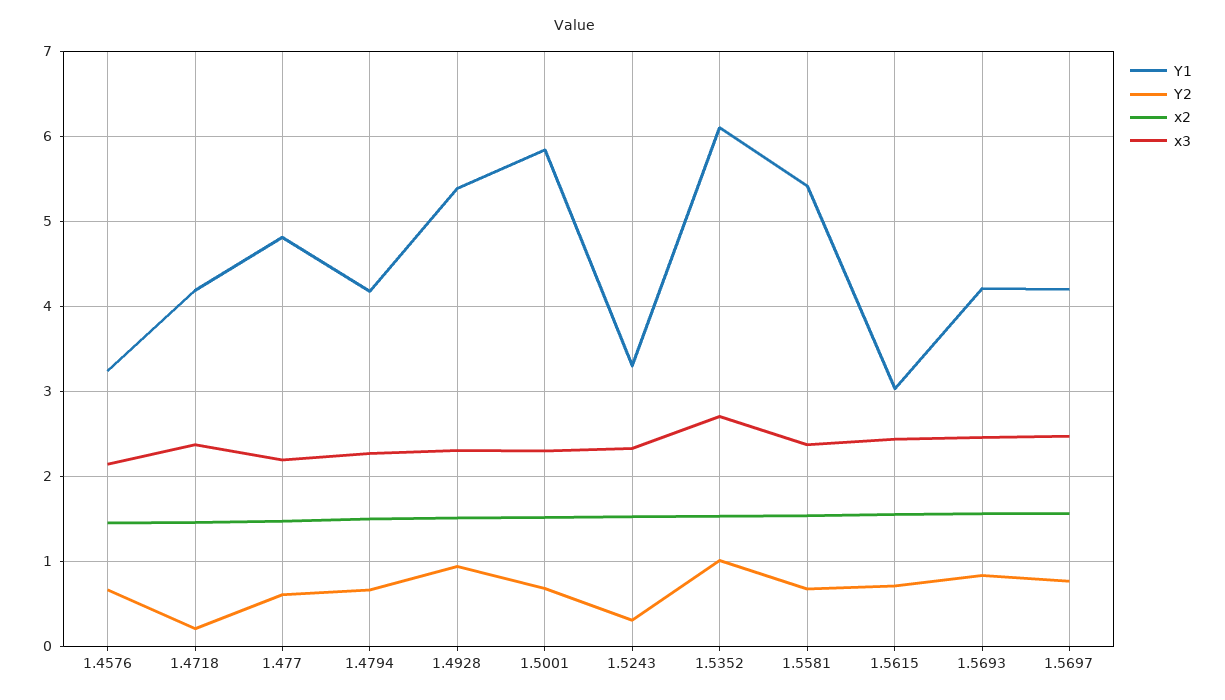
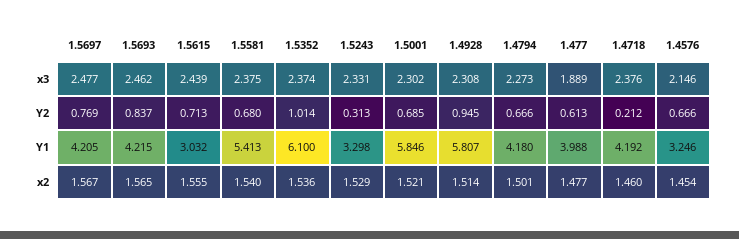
  {
    "Y1": {
      "1.4576": 3.246,
      "1.4718": 4.192,
-     "1.477": 4.8,
+     "1.477": 3.988,
      "1.4794": 4.18,
-     "1.4928": 5.4,
+     "1.4928": 5.807,
      "1.5001": 5.846,
      "1.5243": 3.298,
      "1.5352": 6.1,
      "1.5581": 5.413,
      "1.5615": 3.032,
      "1.5693": 4.215,
      "1.5697": 4.205
    },
    "Y2": {
      "1.4576": 0.666,
      "1.4718": 0.212,
      "1.477": 0.613,
      "1.4794": 0.666,
      "1.4928": 0.945,
      "1.5001": 0.685,
      "1.5243": 0.313,
      "1.5352": 1.014,
      "1.5581": 0.68,
      "1.5615": 0.713,
      "1.5693": 0.837,
      "1.5697": 0.769
    },
    "x2": {
      "1.4576": 1.454,
      "1.4718": 1.46,
      "1.477": 1.477,
      "1.4794": 1.501,
      "1.4928": 1.514,
      "1.5001": 1.521,
      "1.5243": 1.529,
      "1.5352": 1.536,
      "1.5581": 1.54,
      "1.5615": 1.555,
      "1.5693": 1.565,
      "1.5697": 1.567
    },
    "x3": {
      "1.4576": 2.146,
      "1.4718": 2.376,
-     "1.477": 2.2,
+     "1.477": 1.889,
      "1.4794": 2.273,
      "1.4928": 2.308,
      "1.5001": 2.302,
      "1.5243": 2.331,
-     "1.5352": 2.7,
+     "1.5352": 2.374,
      "1.5581": 2.375,
      "1.5615": 2.439,
      "1.5693": 2.462,
      "1.5697": 2.477
    }
  }

